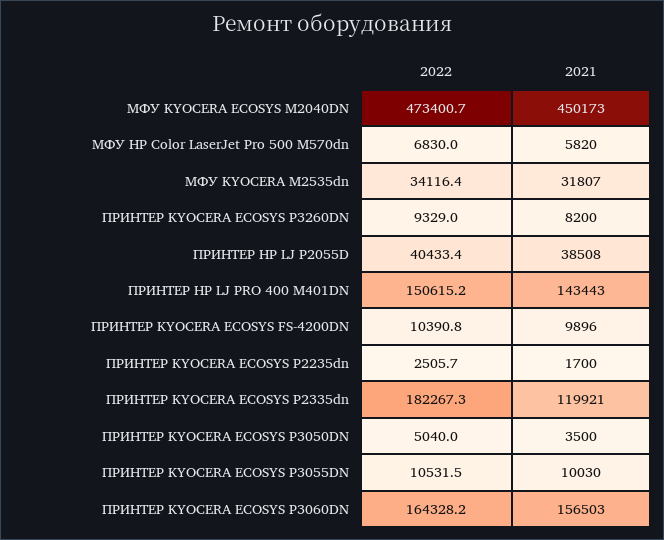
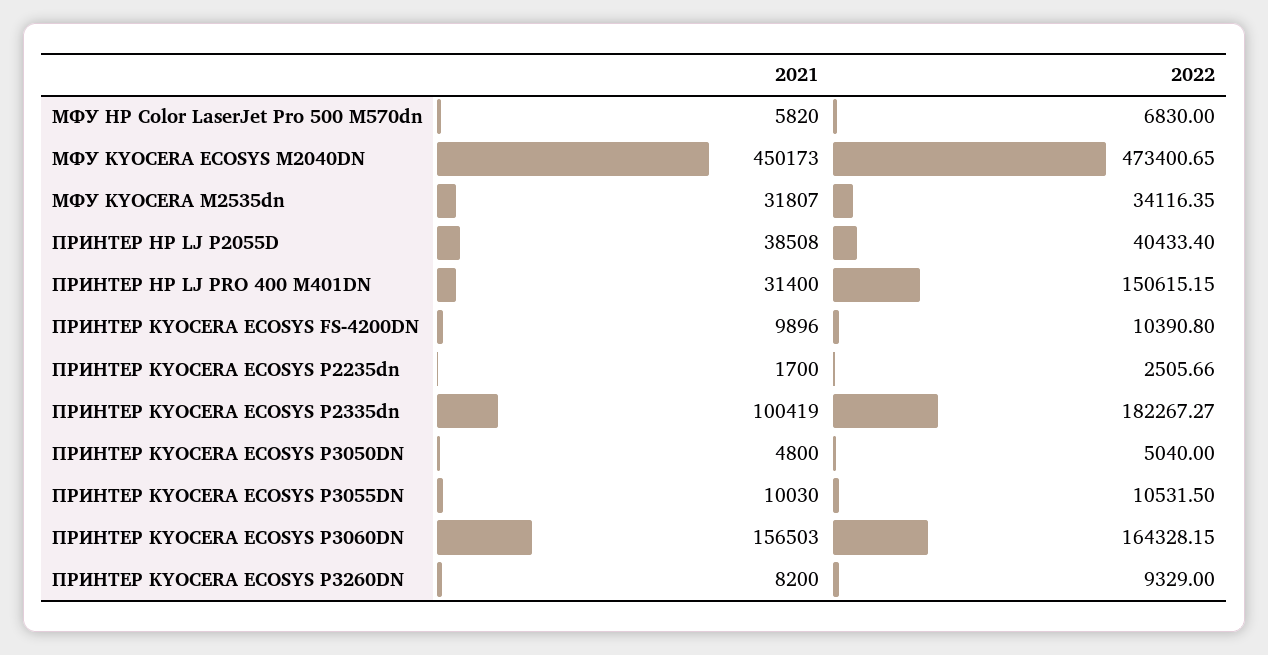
  {
    "2022": {
      "МФУ KYOCERA ECOSYS M2040DN": 473400.65,
      "МФУ HP Color LaserJet Pro 500 M570dn": 6830,
      "МФУ KYOCERA M2535dn": 34116.35,
      "ПРИНТЕР KYOCERA ECOSYS P3260DN": 9329,
      "ПРИНТЕР HP LJ P2055D": 40433.4,
      "ПРИНТЕР HP LJ PRO 400 M401DN": 150615.15,
      "ПРИНТЕР KYOCERA ECOSYS FS-4200DN": 10390.8,
      "ПРИНТЕР KYOCERA ECOSYS P2235dn": 2505.66,
      "ПРИНТЕР KYOCERA ECOSYS P2335dn": 182267.27,
      "ПРИНТЕР KYOCERA ECOSYS P3050DN": 5040,
      "ПРИНТЕР KYOCERA ECOSYS P3055DN": 10531.5,
      "ПРИНТЕР KYOCERA ECOSYS P3060DN": 164328.15
    },
    "2021": {
      "МФУ KYOCERA ECOSYS M2040DN": 450173,
      "МФУ HP Color LaserJet Pro 500 M570dn": 5820,
      "МФУ KYOCERA M2535dn": 31807,
      "ПРИНТЕР KYOCERA ECOSYS P3260DN": 8200,
      "ПРИНТЕР HP LJ P2055D": 38508,
-     "ПРИНТЕР HP LJ PRO 400 M401DN": 143443,
+     "ПРИНТЕР HP LJ PRO 400 M401DN": 31400,
      "ПРИНТЕР KYOCERA ECOSYS FS-4200DN": 9896,
      "ПРИНТЕР KYOCERA ECOSYS P2235dn": 1700,
-     "ПРИНТЕР KYOCERA ECOSYS P2335dn": 119921,
+     "ПРИНТЕР KYOCERA ECOSYS P2335dn": 100419,
-     "ПРИНТЕР KYOCERA ECOSYS P3050DN": 3500,
+     "ПРИНТЕР KYOCERA ECOSYS P3050DN": 4800,
      "ПРИНТЕР KYOCERA ECOSYS P3055DN": 10030,
      "ПРИНТЕР KYOCERA ECOSYS P3060DN": 156503
    }
  }

